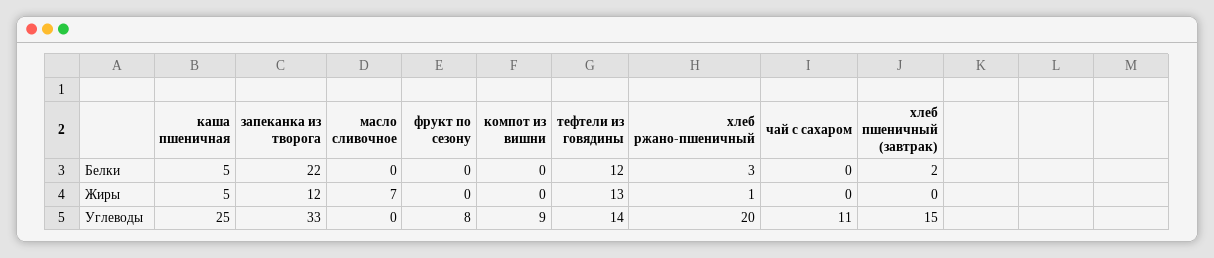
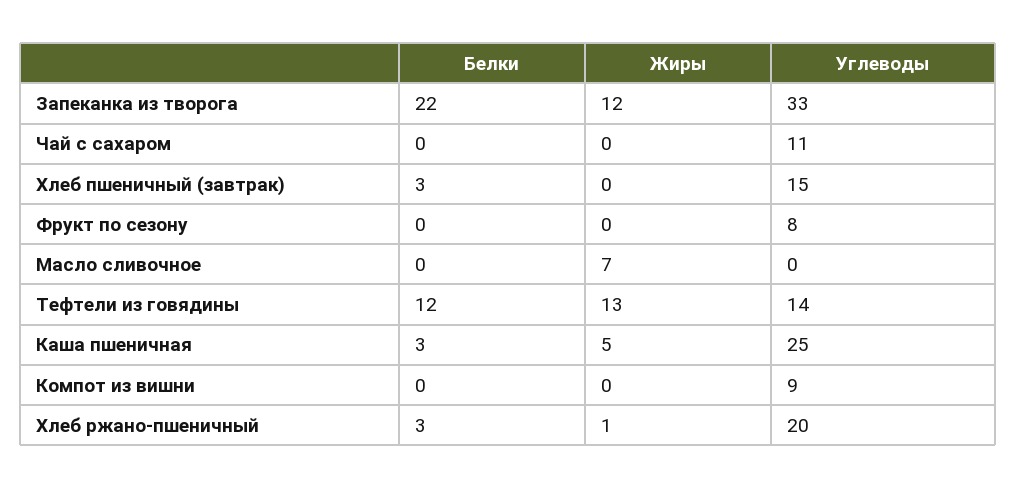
  {
    "каша пшеничная": {
-     "Белки": 5,
+     "Белки": 3,
      "Жиры": 5,
      "Углеводы": 25
    },
    "запеканка из творога": {
      "Белки": 22,
      "Жиры": 12,
      "Углеводы": 33
    },
    "масло сливочное": {
      "Белки": 0,
      "Жиры": 7,
      "Углеводы": 0
    },
    "фрукт по сезону": {
      "Белки": 0,
      "Жиры": 0,
      "Углеводы": 8
    },
    "компот из вишни": {
      "Белки": 0,
      "Жиры": 0,
      "Углеводы": 9
    },
    "тефтели из говядины": {
      "Белки": 12,
      "Жиры": 13,
      "Углеводы": 14
    },
    "хлеб ржано-пшеничный": {
      "Белки": 3,
      "Жиры": 1,
      "Углеводы": 20
    },
    "чай с сахаром": {
      "Белки": 0,
      "Жиры": 0,
      "Углеводы": 11
    },
    "хлеб пшеничный (завтрак)": {
-     "Белки": 2,
+     "Белки": 3,
      "Жиры": 0,
      "Углеводы": 15
    }
  }

